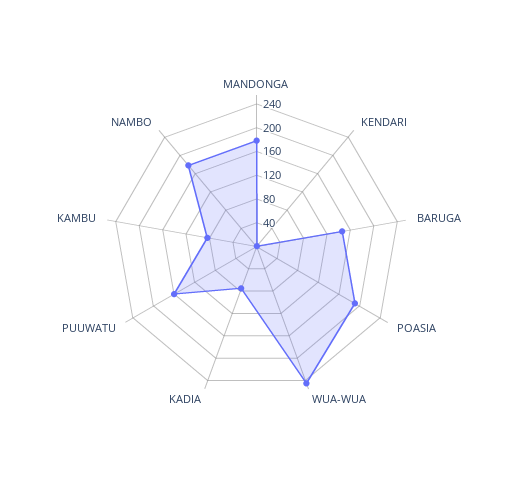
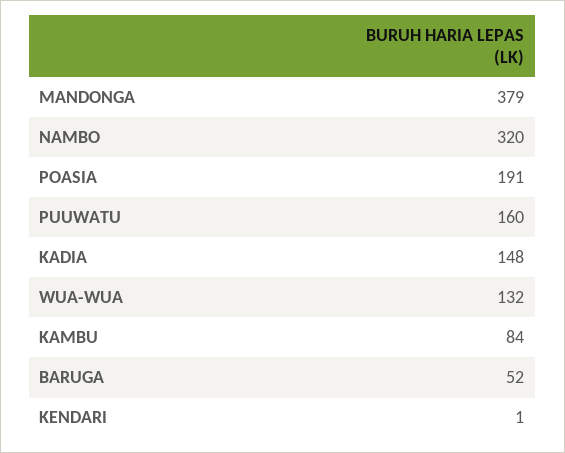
  {
-   "MANDONGA": 180,
+   "MANDONGA": 379,
    "KENDARI": 1,
-   "BARUGA": 140,
+   "BARUGA": 52,
    "POASIA": 191,
-   "WUA-WUA": 240,
+   "WUA-WUA": 132,
-   "KADIA": 80,
+   "KADIA": 148,
    "PUUWATU": 160,
    "KAMBU": 84,
-   "NAMBO": 180
+   "NAMBO": 320
  }

